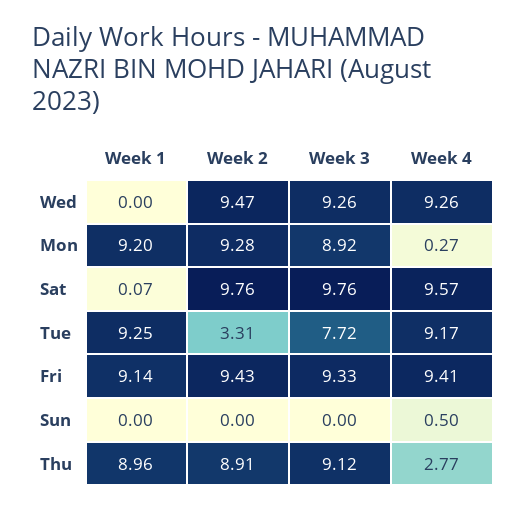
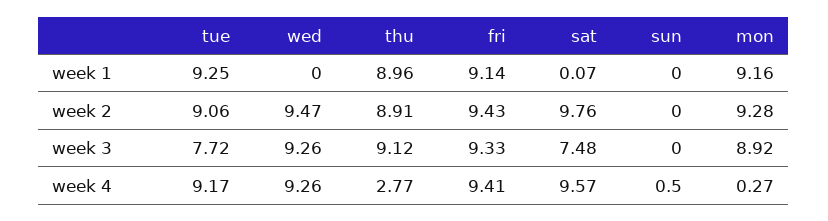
  {
    "Week 1": {
      "Wed": 0,
-     "Mon": 9.2,
+     "Mon": 9.16,
      "Sat": 0.07,
      "Tue": 9.25,
      "Fri": 9.14,
      "Sun": 0,
      "Thu": 8.96
    },
    "Week 2": {
      "Wed": 9.47,
      "Mon": 9.28,
      "Sat": 9.76,
-     "Tue": 3.31,
+     "Tue": 9.06,
      "Fri": 9.43,
      "Sun": 0,
      "Thu": 8.91
    },
    "Week 3": {
      "Wed": 9.26,
      "Mon": 8.92,
-     "Sat": 9.76,
+     "Sat": 7.48,
      "Tue": 7.72,
      "Fri": 9.33,
      "Sun": 0,
      "Thu": 9.12
    },
    "Week 4": {
      "Wed": 9.26,
      "Mon": 0.27,
      "Sat": 9.57,
      "Tue": 9.17,
      "Fri": 9.41,
      "Sun": 0.5,
      "Thu": 2.77
    }
  }

